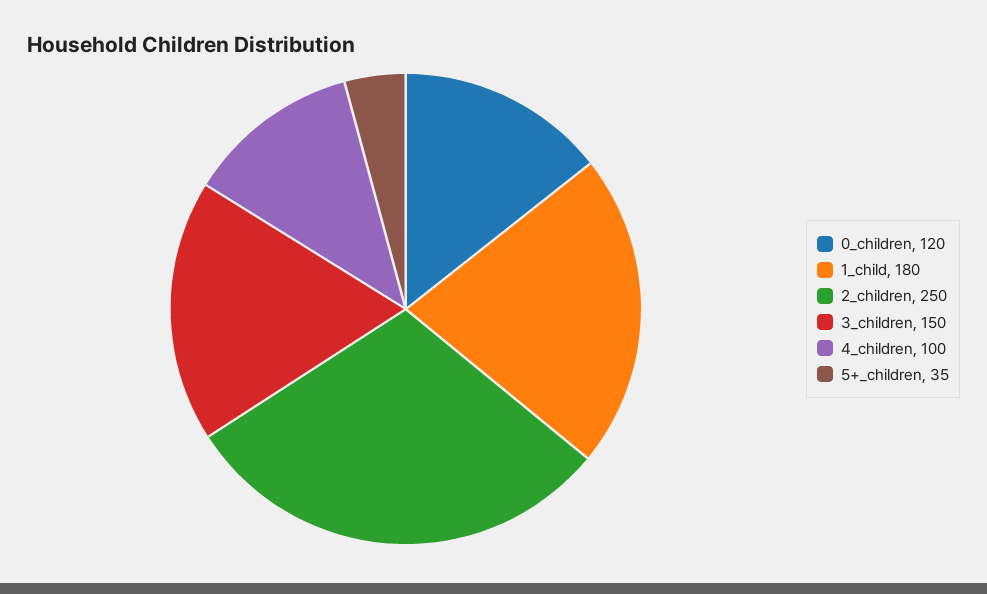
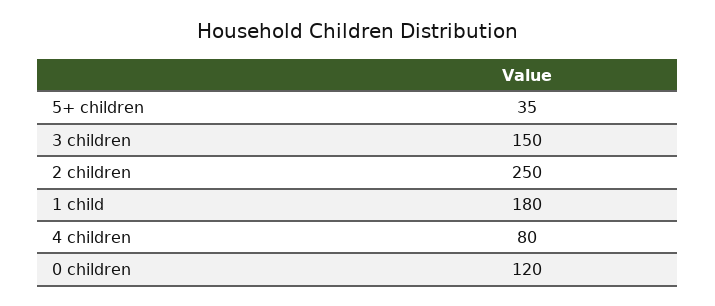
  {
    "0_children": 120,
    "1_child": 180,
    "2_children": 250,
    "3_children": 150,
-   "4_children": 100,
+   "4_children": 80,
    "5+_children": 35
  }

